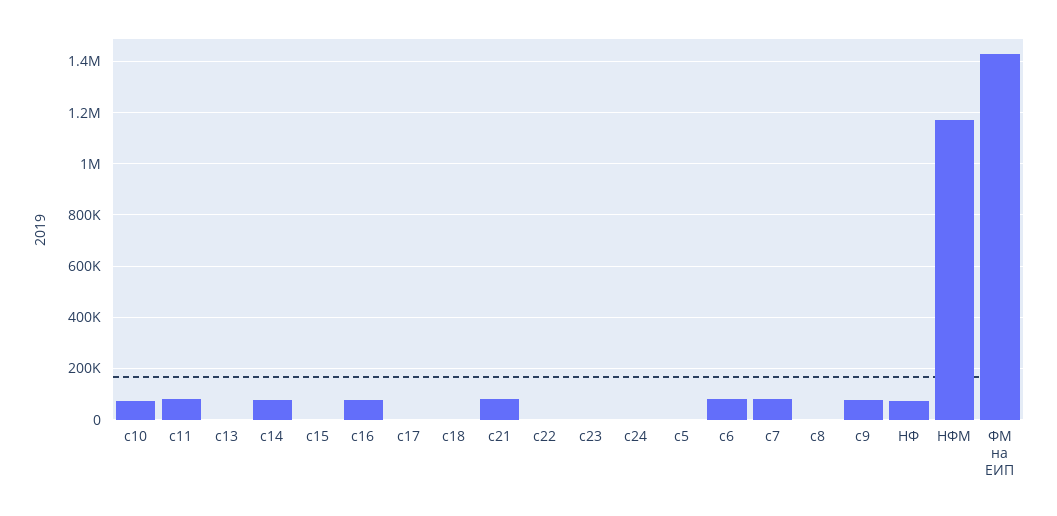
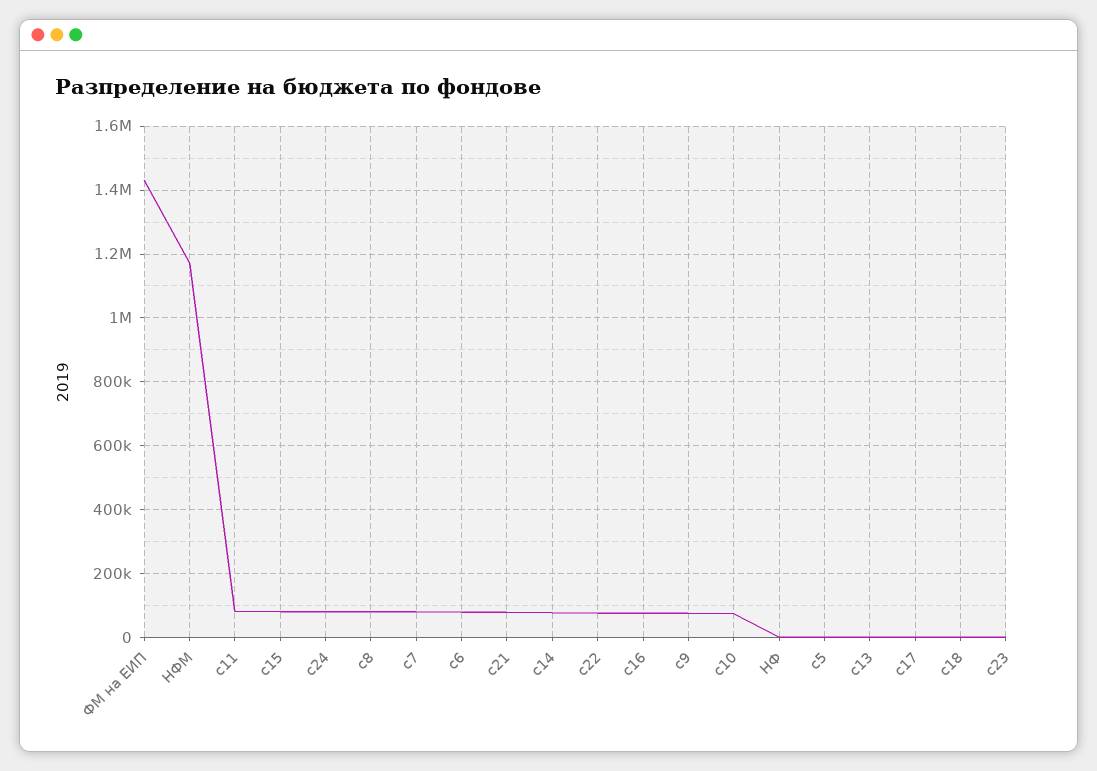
  {
    "c10": 80000,
    "c11": 80000,
    "c13": 0,
    "c14": 80000,
-   "c15": 0,
+   "c15": 80000,
    "c16": 80000,
    "c17": 0,
    "c18": 0,
    "c21": 80000,
-   "c22": 0,
+   "c22": 80000,
    "c23": 0,
-   "c24": 0,
+   "c24": 80000,
    "c5": 0,
    "c6": 80000,
    "c7": 80000,
-   "c8": 0,
+   "c8": 80000,
    "c9": 80000,
-   "НФ": 75000,
+   "НФ": 0,
    "НФМ": 1180000,
    "ФМ на ЕИП": 1440000
  }

